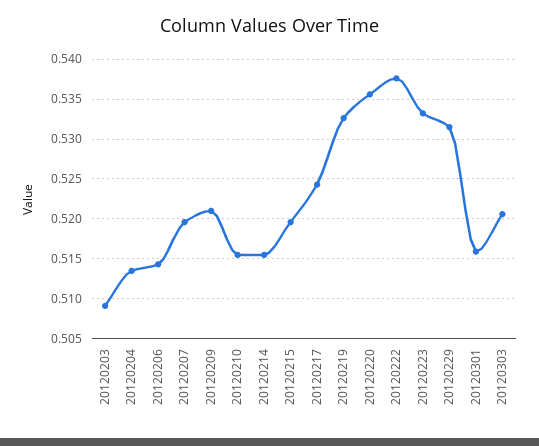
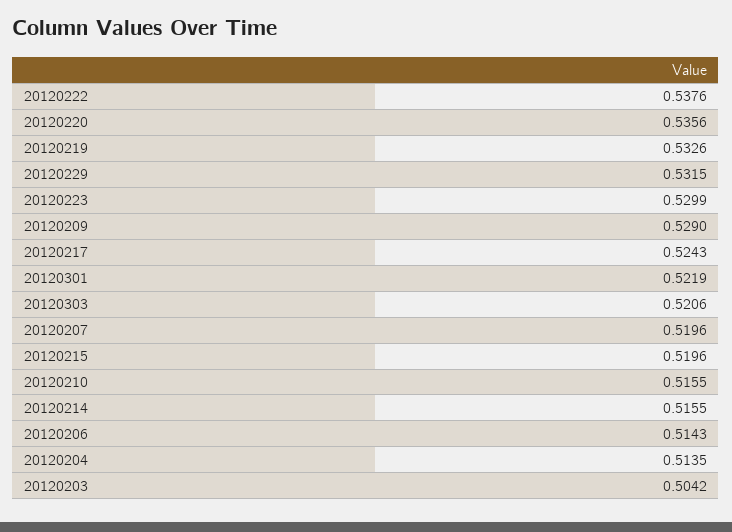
  {
-   "20120203": 0.509,
+   "20120203": 0.5042,
    "20120204": 0.5135,
    "20120206": 0.5143,
    "20120207": 0.5196,
-   "20120209": 0.521,
+   "20120209": 0.529,
    "20120210": 0.5155,
    "20120214": 0.5155,
    "20120215": 0.5196,
    "20120217": 0.5243,
    "20120219": 0.5326,
    "20120220": 0.5356,
    "20120222": 0.5376,
-   "20120223": 0.533,
+   "20120223": 0.5299,
    "20120229": 0.5315,
-   "20120301": 0.516,
+   "20120301": 0.5219,
    "20120303": 0.5206
  }

